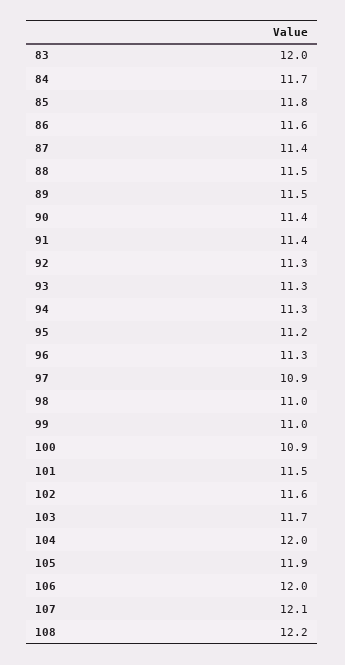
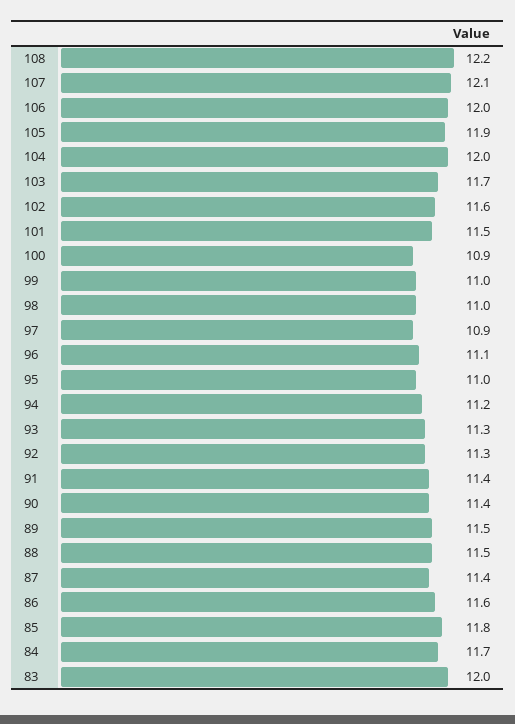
  {
    "83": 12,
    "84": 11.7,
    "85": 11.8,
    "86": 11.6,
    "87": 11.4,
    "88": 11.5,
    "89": 11.5,
    "90": 11.4,
    "91": 11.4,
    "92": 11.3,
    "93": 11.3,
-   "94": 11.3,
+   "94": 11.2,
-   "95": 11.2,
+   "95": 11,
-   "96": 11.3,
+   "96": 11.1,
    "97": 10.9,
    "98": 11,
    "99": 11,
    "100": 10.9,
    "101": 11.5,
    "102": 11.6,
    "103": 11.7,
    "104": 12,
    "105": 11.9,
    "106": 12,
    "107": 12.1,
    "108": 12.2
  }

